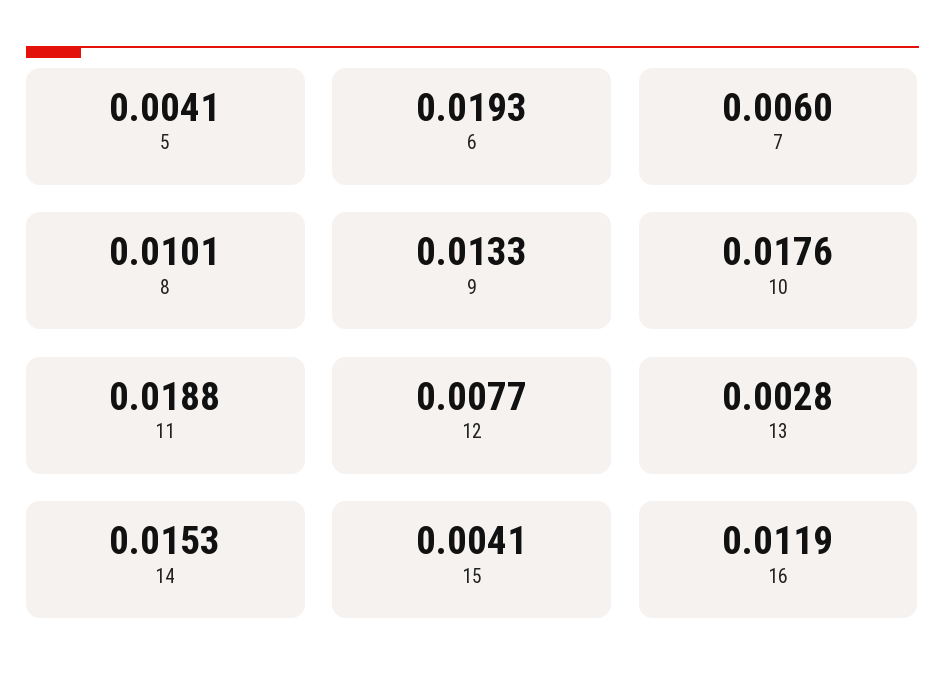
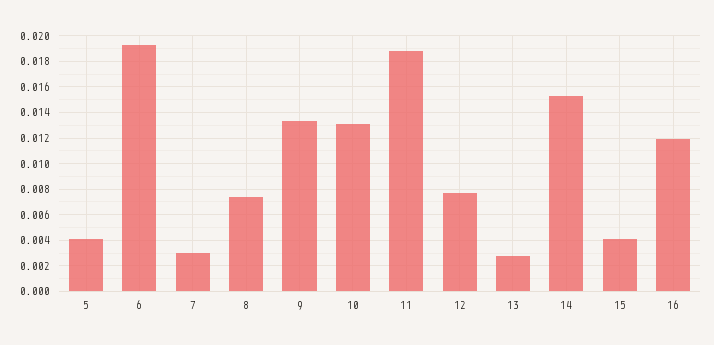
  {
    "5": 0.0041,
    "6": 0.0193,
-   "7": 0.006,
+   "7": 0.003,
-   "8": 0.0101,
+   "8": 0.0075,
    "9": 0.0133,
-   "10": 0.0176,
+   "10": 0.013,
    "11": 0.0188,
    "12": 0.0077,
    "13": 0.0028,
    "14": 0.0153,
    "15": 0.0041,
    "16": 0.0119
  }

